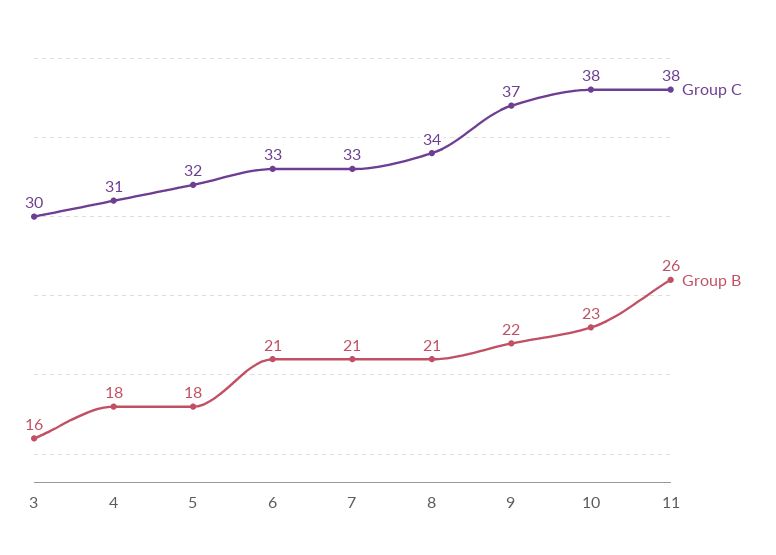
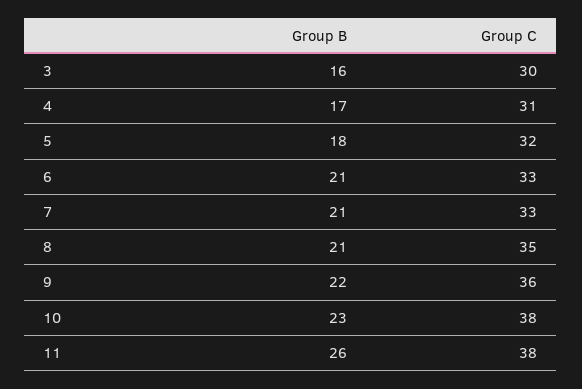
  {
    "Group C": {
      "3": 30,
      "4": 31,
      "5": 32,
      "6": 33,
      "7": 33,
-     "8": 34,
+     "8": 35,
-     "9": 37,
+     "9": 36,
      "10": 38,
      "11": 38
    },
    "Group B": {
      "3": 16,
-     "4": 18,
+     "4": 17,
      "5": 18,
      "6": 21,
      "7": 21,
      "8": 21,
      "9": 22,
      "10": 23,
      "11": 26
    }
  }

